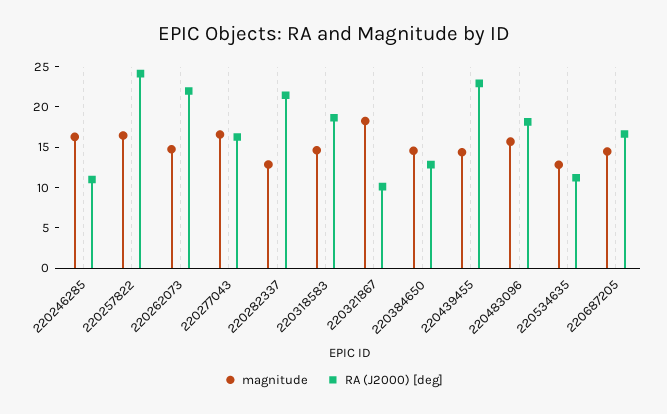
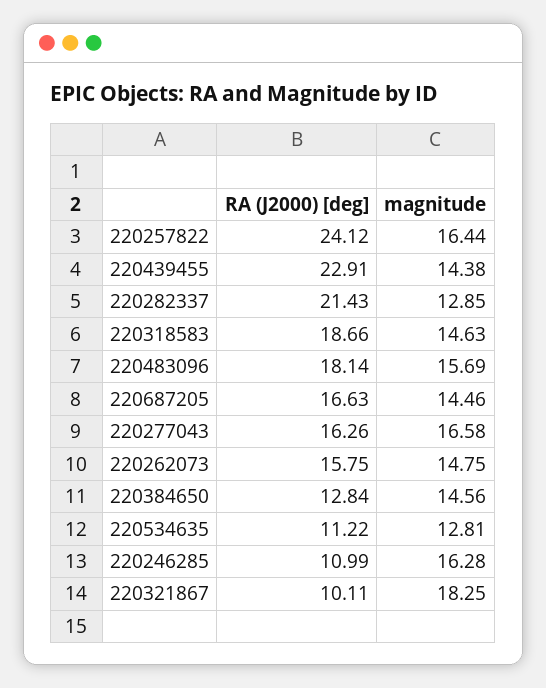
  {
    "magnitude": {
      "220246285": 16.28,
      "220257822": 16.44,
      "220262073": 14.75,
      "220277043": 16.58,
      "220282337": 12.85,
      "220318583": 14.63,
      "220321867": 18.25,
      "220384650": 14.56,
      "220439455": 14.38,
      "220483096": 15.69,
      "220534635": 12.81,
      "220687205": 14.46
    },
    "RA (J2000) [deg]": {
      "220246285": 10.99,
      "220257822": 24.12,
-     "220262073": 22,
+     "220262073": 15.75,
      "220277043": 16.26,
      "220282337": 21.43,
      "220318583": 18.66,
      "220321867": 10.11,
      "220384650": 12.84,
      "220439455": 22.91,
      "220483096": 18.14,
      "220534635": 11.22,
      "220687205": 16.63
    }
  }

